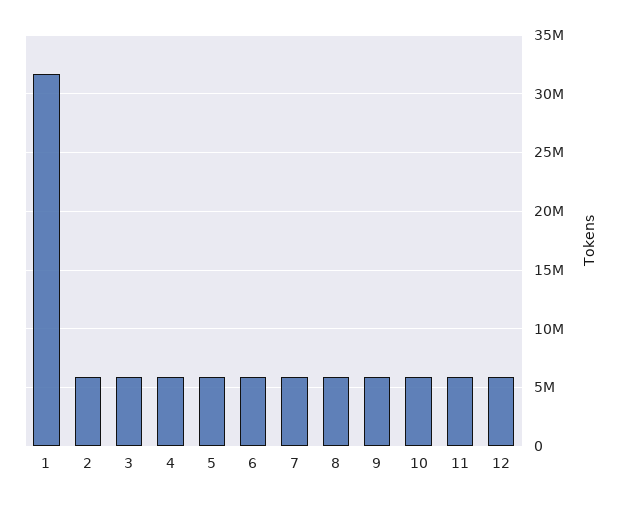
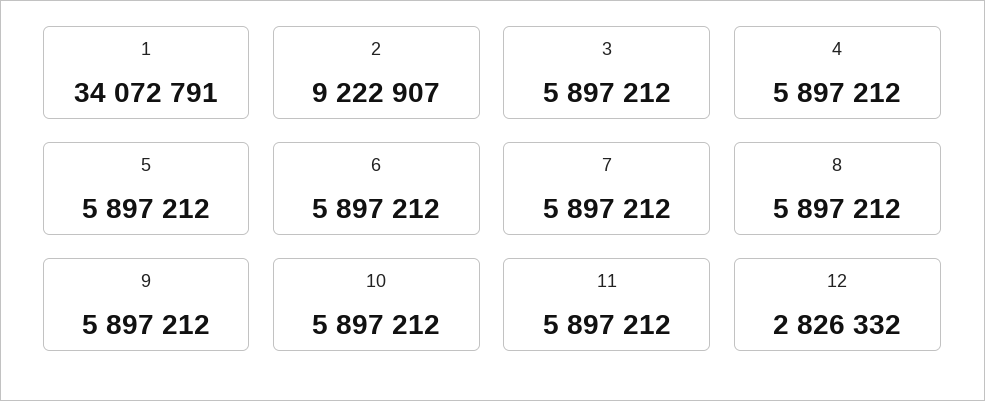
  {
-   "1": 32000000,
+   "1": 34072791,
-   "2": 6000000,
+   "2": 9222907,
    "3": 5897212,
    "4": 5897212,
    "5": 5897212,
    "6": 5897212,
    "7": 5897212,
    "8": 5897212,
    "9": 5897212,
    "10": 5897212,
    "11": 5897212,
-   "12": 6000000
+   "12": 2826332
  }

